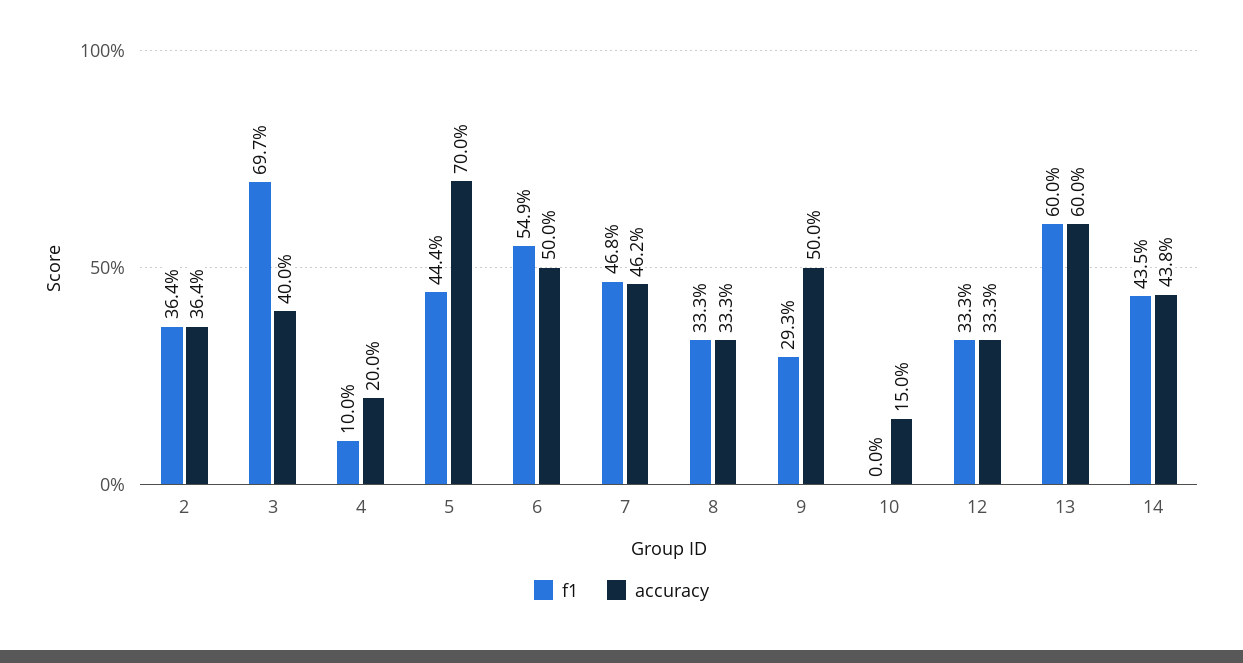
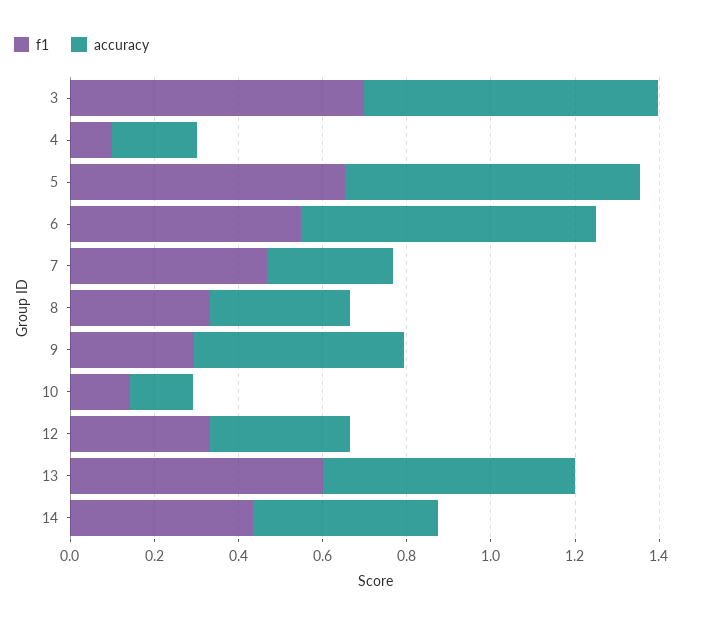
  {
    "f1": {
-     "2": 0.364,
      "3": 0.697,
      "4": 0.1,
-     "5": 0.444,
+     "5": 0.65,
      "6": 0.549,
      "7": 0.468,
      "8": 0.333,
      "9": 0.293,
-     "10": 0,
+     "10": 0.15,
      "12": 0.333,
      "13": 0.6,
      "14": 0.435
    },
    "accuracy": {
-     "2": 0.364,
-     "3": 0.4,
+     "3": 0.7,
      "4": 0.2,
      "5": 0.7,
-     "6": 0.5,
+     "6": 0.7,
-     "7": 0.462,
+     "7": 0.3,
      "8": 0.333,
      "9": 0.5,
      "10": 0.15,
      "12": 0.333,
      "13": 0.6,
      "14": 0.438
    }
  }

